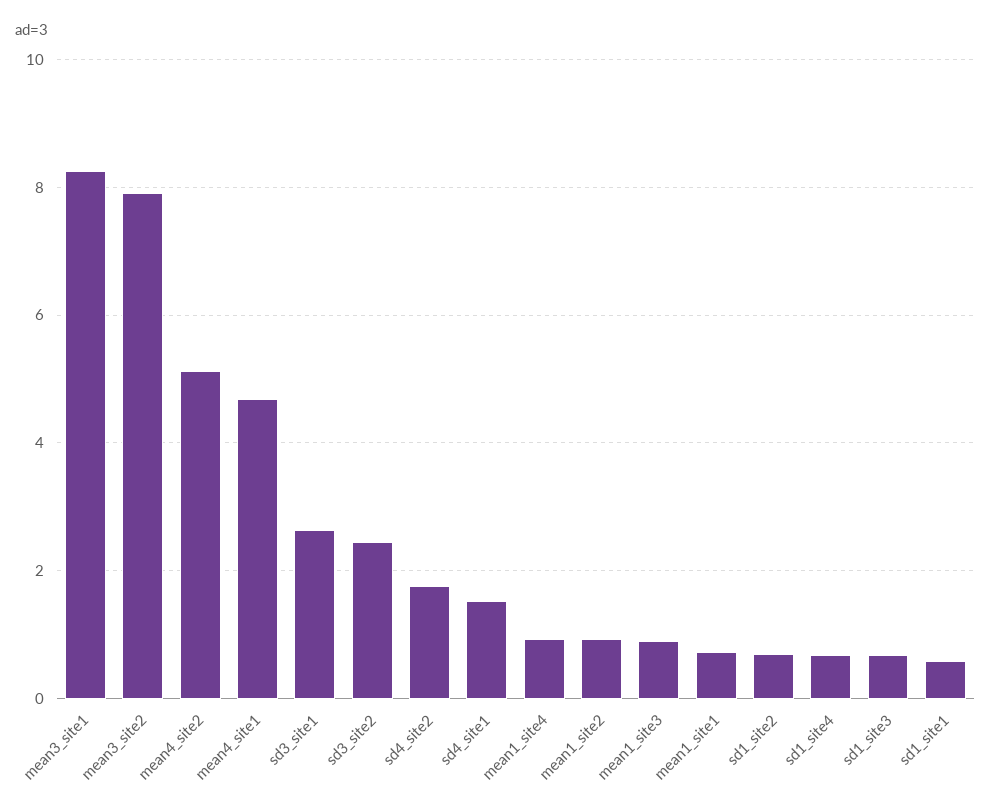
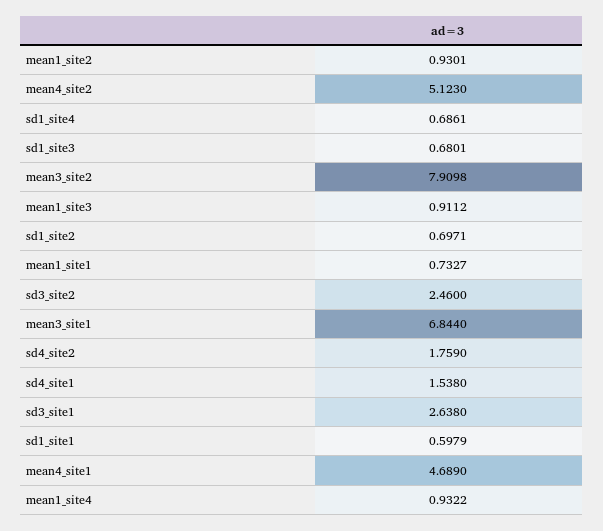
  {
-   "mean3_site1": 8.2,
+   "mean3_site1": 6.844,
    "mean3_site2": 7.9098,
    "mean4_site2": 5.123,
    "mean4_site1": 4.689,
    "sd3_site1": 2.638,
    "sd3_site2": 2.46,
    "sd4_site2": 1.759,
    "sd4_site1": 1.538,
    "mean1_site4": 0.9322,
    "mean1_site2": 0.9301,
    "mean1_site3": 0.9112,
    "mean1_site1": 0.7327,
    "sd1_site2": 0.6971,
    "sd1_site4": 0.6861,
    "sd1_site3": 0.6801,
    "sd1_site1": 0.5979
  }

